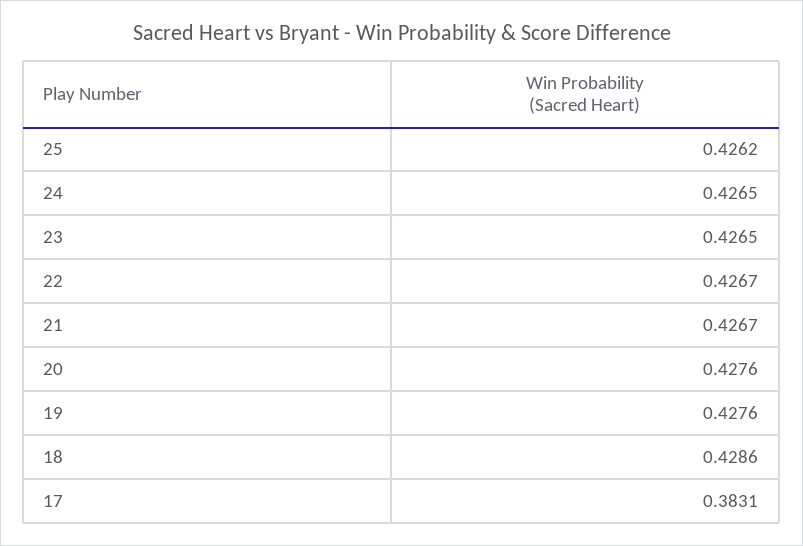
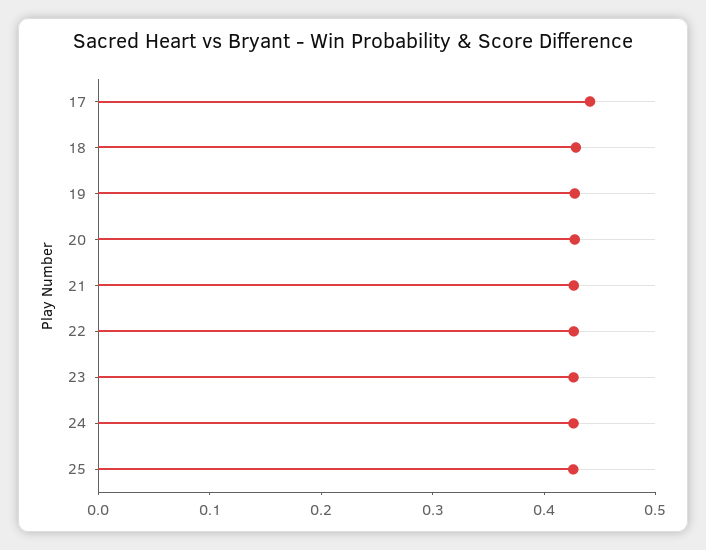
  {
    "25": 0.4262,
    "24": 0.4265,
    "23": 0.4265,
    "22": 0.4267,
    "21": 0.4267,
    "20": 0.4276,
    "19": 0.4276,
    "18": 0.4286,
-   "17": 0.3831
+   "17": 0.44
  }

